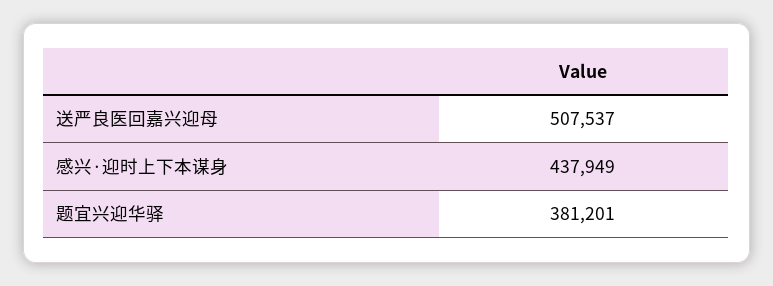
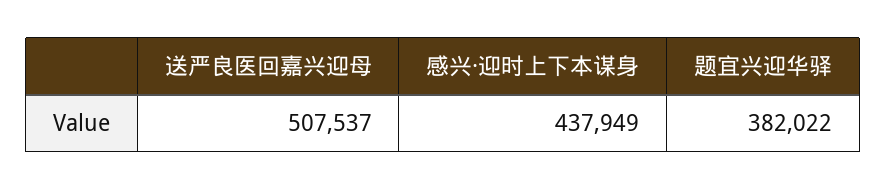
  {
    "送严良医回嘉兴迎母": 507537,
    "感兴·迎时上下本谋身": 437949,
-   "题宜兴迎华驿": 381201
+   "题宜兴迎华驿": 382022
  }

